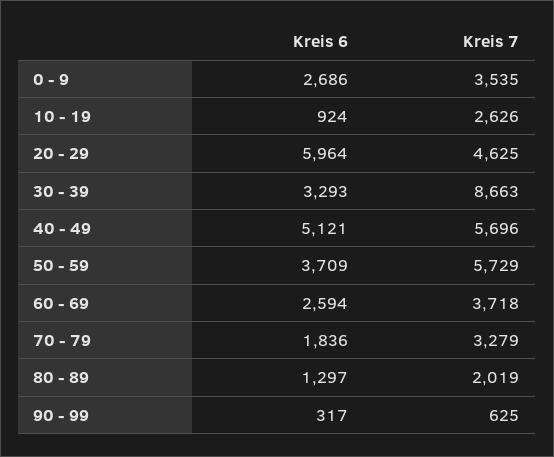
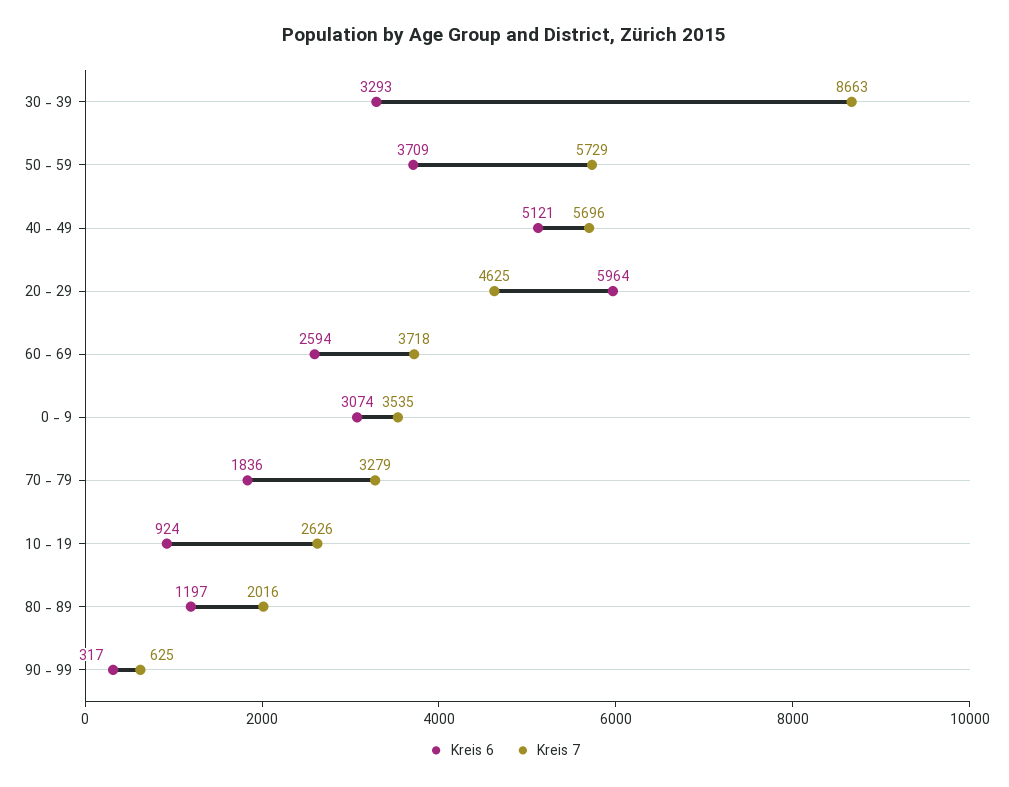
  {
    "Kreis 6": {
-     "0 - 9": 2686,
+     "0 - 9": 3074,
      "10 - 19": 924,
      "20 - 29": 5964,
      "30 - 39": 3293,
      "40 - 49": 5121,
      "50 - 59": 3709,
      "60 - 69": 2594,
      "70 - 79": 1836,
-     "80 - 89": 1297,
+     "80 - 89": 1197,
      "90 - 99": 317
    },
    "Kreis 7": {
      "0 - 9": 3535,
      "10 - 19": 2626,
      "20 - 29": 4625,
      "30 - 39": 8663,
      "40 - 49": 5696,
      "50 - 59": 5729,
      "60 - 69": 3718,
      "70 - 79": 3279,
-     "80 - 89": 2019,
+     "80 - 89": 2016,
      "90 - 99": 625
    }
  }

